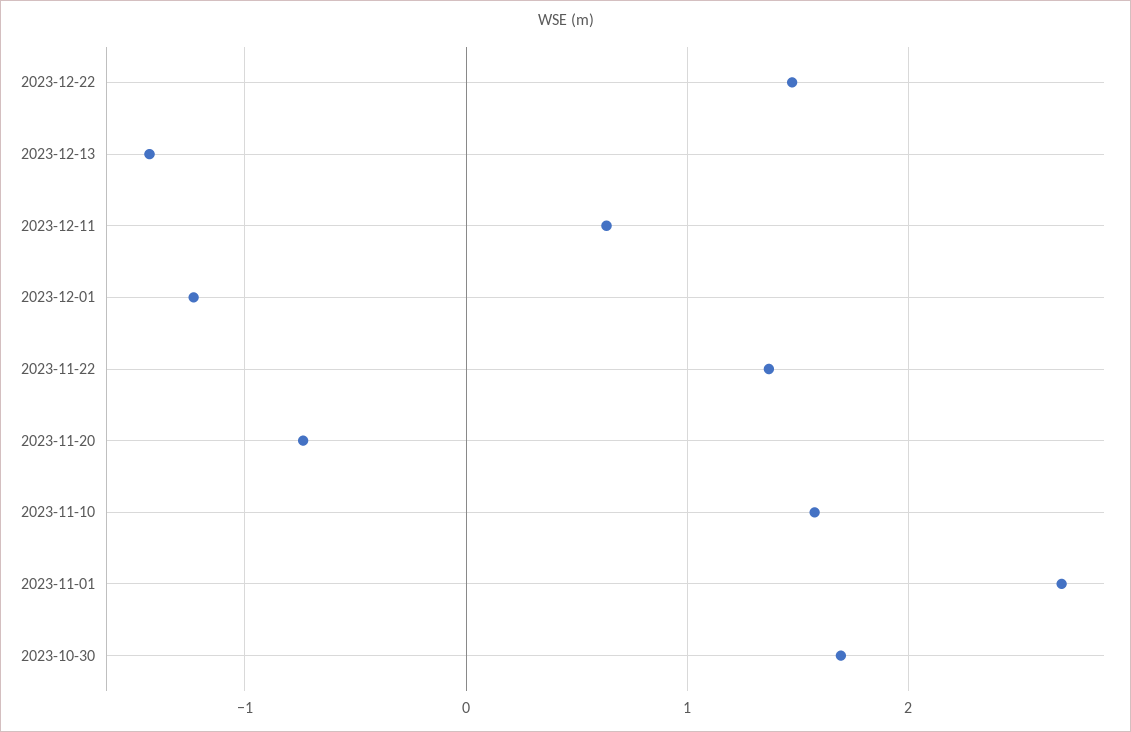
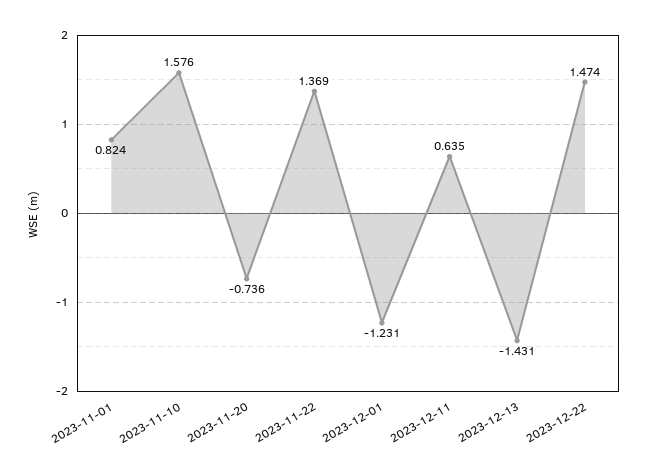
  {
    "2023-12-22": 1.474,
    "2023-12-13": -1.431,
    "2023-12-11": 0.635,
    "2023-12-01": -1.231,
    "2023-11-22": 1.369,
    "2023-11-20": -0.736,
    "2023-11-10": 1.576,
-   "2023-11-01": 2.7,
+   "2023-11-01": 0.824
-   "2023-10-30": 1.7
  }

